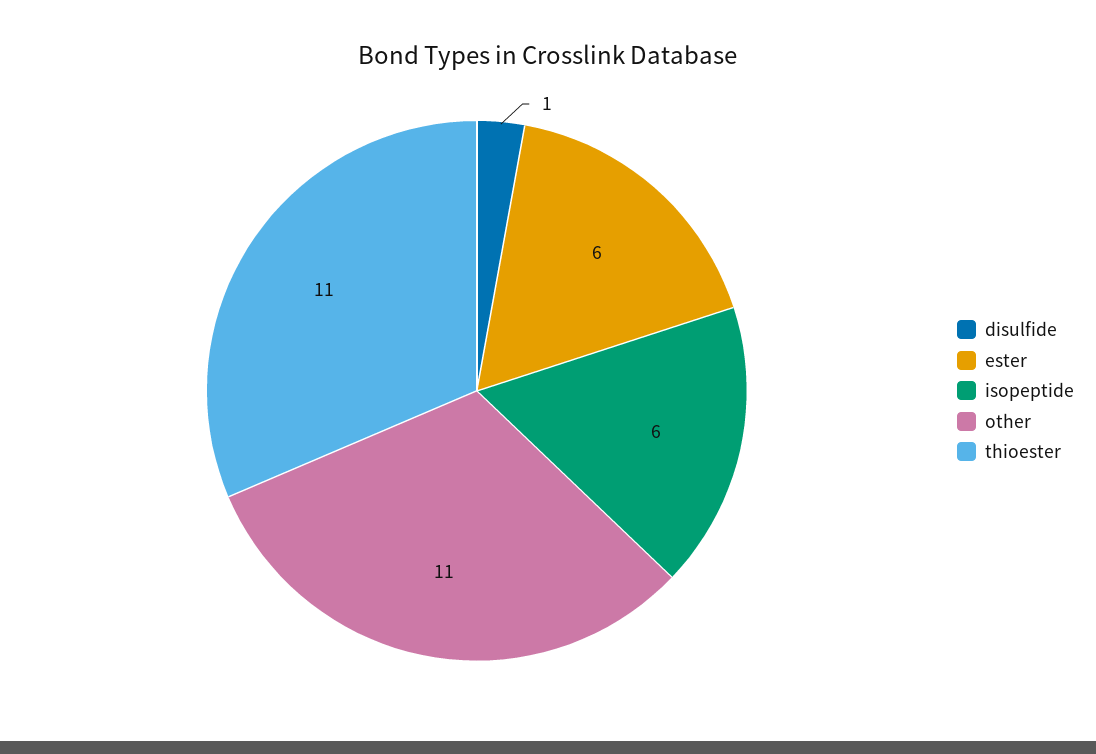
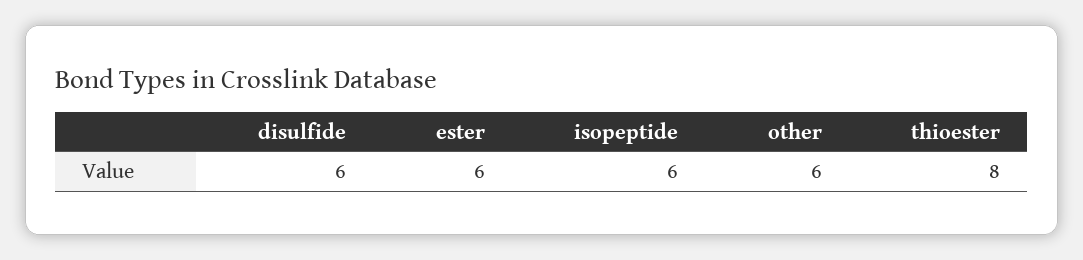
  {
-   "disulfide": 1,
+   "disulfide": 6,
    "ester": 6,
    "isopeptide": 6,
-   "other": 11,
+   "other": 6,
-   "thioester": 11
+   "thioester": 8
  }

